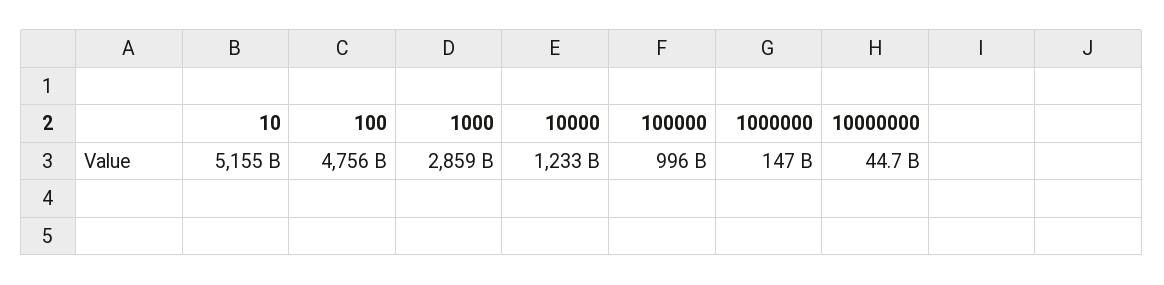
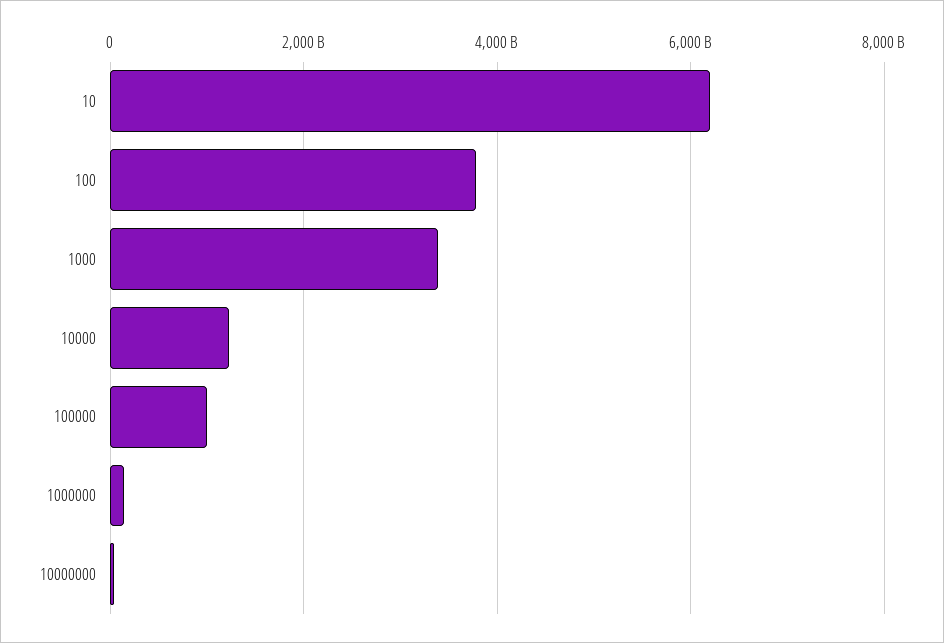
  {
-   "10": 5155000000000,
+   "10": 6200000000000,
-   "100": 4756000000000,
+   "100": 3800000000000,
-   "1000": 2859000000000,
+   "1000": 3400000000000,
    "10000": 1233000000000,
    "100000": 996000000000,
    "1000000": 147000000000,
    "10000000": 44700000000
  }

